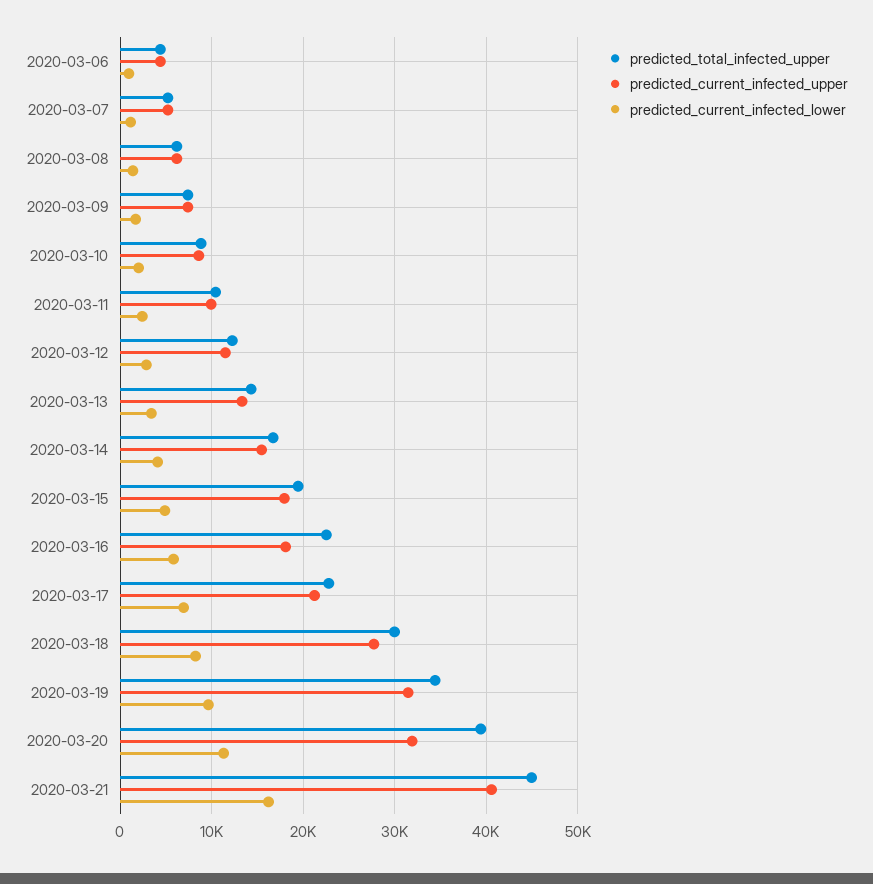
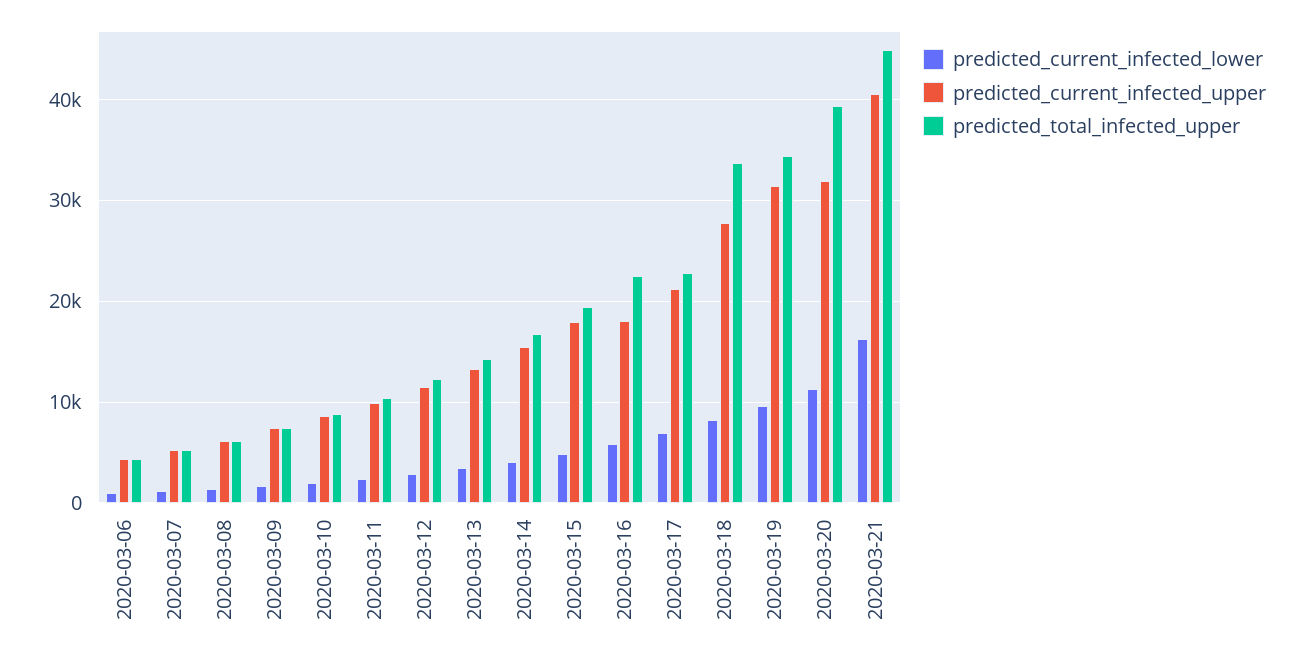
  {
    "predicted_total_infected_upper": {
      "2020-03-06": 4000,
      "2020-03-07": 5000,
      "2020-03-08": 6000,
      "2020-03-09": 7000,
      "2020-03-10": 9000,
      "2020-03-11": 10000,
      "2020-03-12": 12000,
      "2020-03-13": 14000,
      "2020-03-14": 17000,
      "2020-03-15": 19000,
      "2020-03-16": 23000,
      "2020-03-17": 23000,
-     "2020-03-18": 30000,
+     "2020-03-18": 34000,
      "2020-03-19": 34000,
      "2020-03-20": 39000,
      "2020-03-21": 45000
    },
    "predicted_current_infected_upper": {
      "2020-03-06": 4000,
      "2020-03-07": 5000,
      "2020-03-08": 6000,
      "2020-03-09": 7000,
      "2020-03-10": 9000,
      "2020-03-11": 10000,
      "2020-03-12": 11000,
      "2020-03-13": 13000,
      "2020-03-14": 15000,
      "2020-03-15": 18000,
      "2020-03-16": 18000,
      "2020-03-17": 21000,
      "2020-03-18": 28000,
      "2020-03-19": 31000,
      "2020-03-20": 32000,
      "2020-03-21": 41000
    },
    "predicted_current_infected_lower": {
      "2020-03-06": 1000,
      "2020-03-07": 1000,
      "2020-03-08": 1000,
      "2020-03-09": 2000,
      "2020-03-10": 2000,
      "2020-03-11": 2000,
      "2020-03-12": 3000,
      "2020-03-13": 3000,
      "2020-03-14": 4000,
      "2020-03-15": 5000,
      "2020-03-16": 6000,
      "2020-03-17": 7000,
      "2020-03-18": 8000,
      "2020-03-19": 10000,
      "2020-03-20": 11000,
      "2020-03-21": 16000
    }
  }

